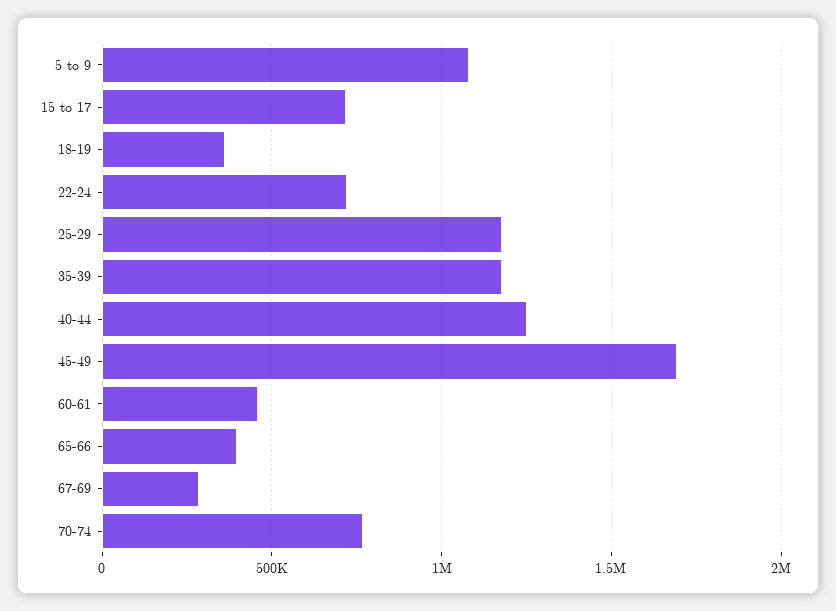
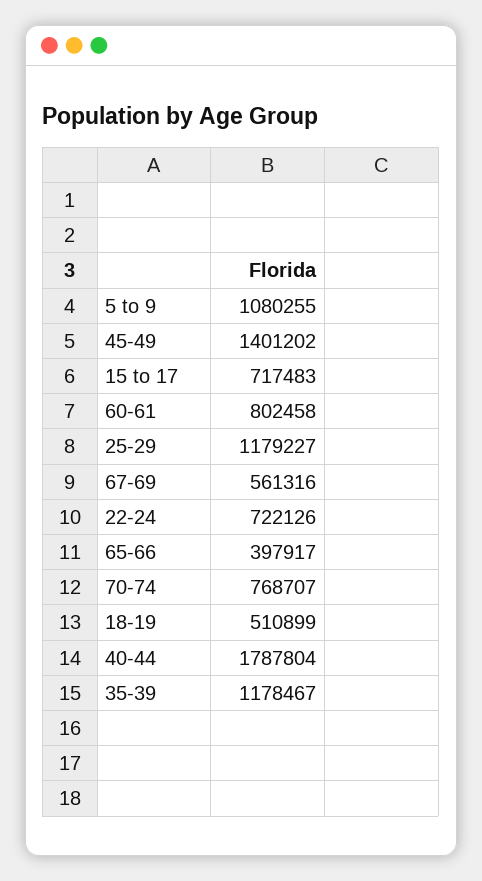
  {
    "5 to 9": 1080255,
    "15 to 17": 717483,
-   "18-19": 350000,
+   "18-19": 510899,
    "22-24": 722126,
    "25-29": 1179227,
    "35-39": 1178467,
-   "40-44": 1250000,
+   "40-44": 1787804,
-   "45-49": 1700000,
+   "45-49": 1401202,
-   "60-61": 450000,
+   "60-61": 802458,
    "65-66": 397917,
-   "67-69": 300000,
+   "67-69": 561316,
    "70-74": 768707
  }

